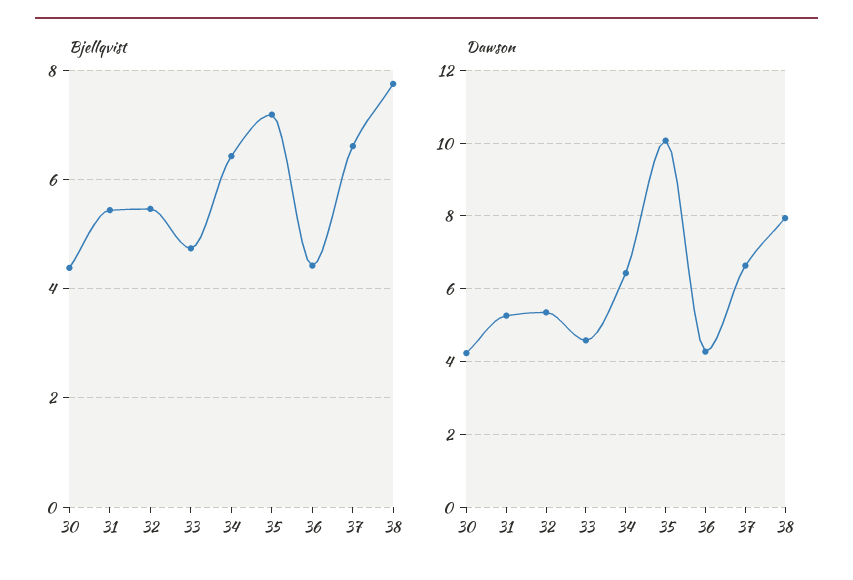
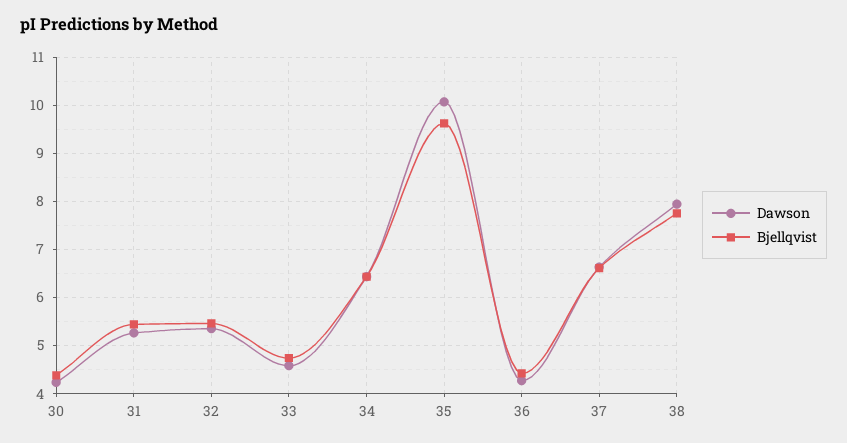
  {
    "Bjellqvist": {
      "30": 4.4,
      "31": 5.4,
      "32": 5.4,
      "33": 4.8,
      "34": 6.4,
-     "35": 7.2,
+     "35": 9.6,
      "36": 4.4,
      "37": 6.6,
      "38": 7.8
    },
    "Dawson": {
      "30": 4.2,
      "31": 5.2,
      "32": 5.4,
      "33": 4.6,
      "34": 6.4,
      "35": 10,
      "36": 4.2,
      "37": 6.6,
      "38": 8
    }
  }

